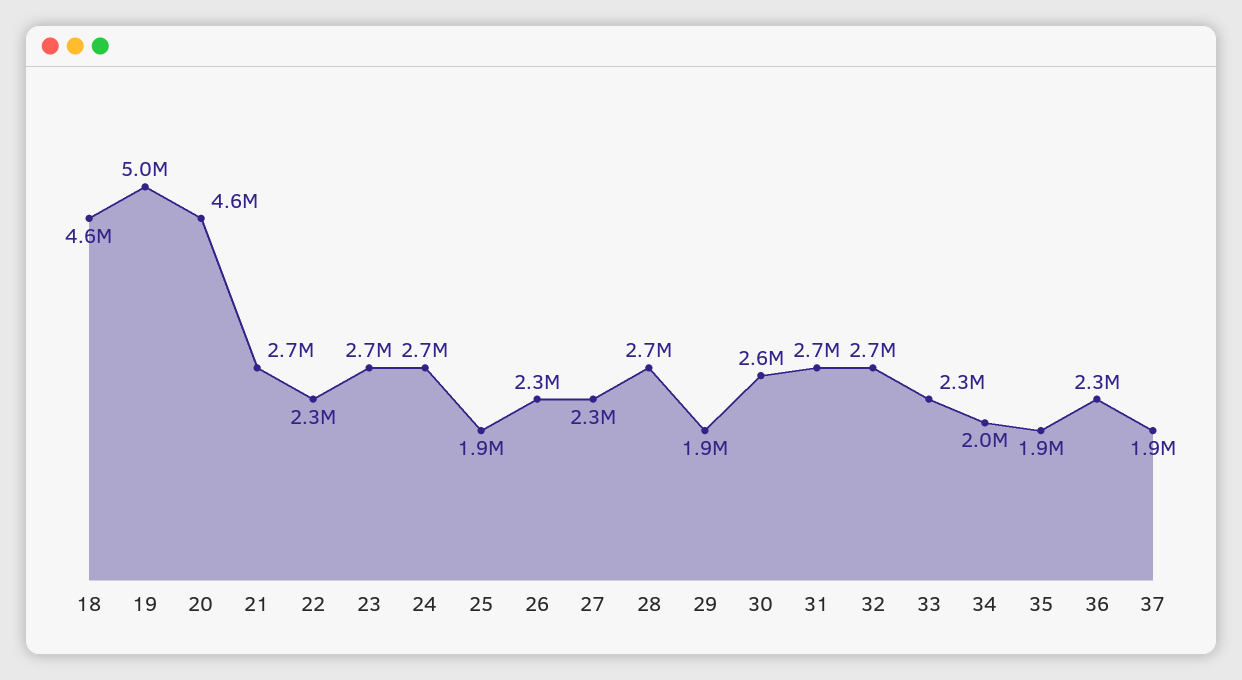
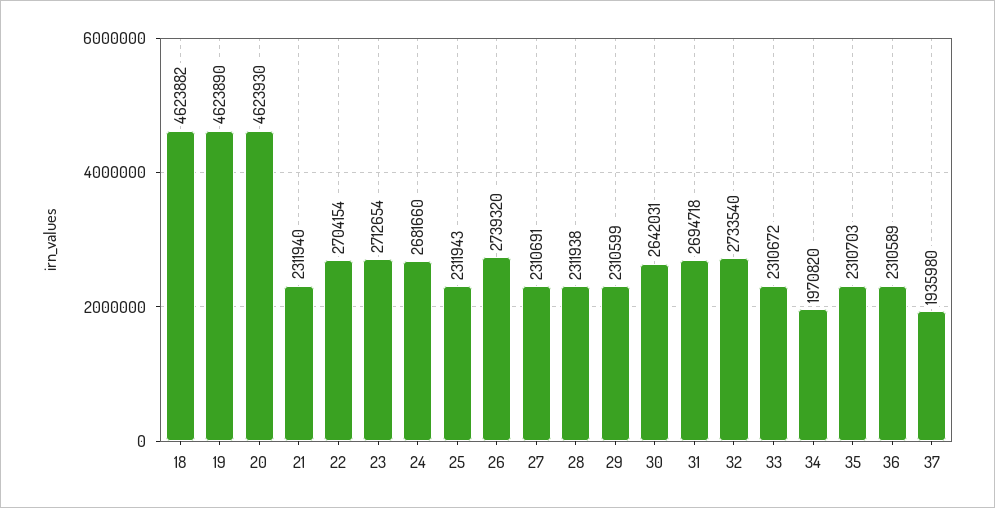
  {
    "18": 4623882,
-   "19": 5000000,
+   "19": 4623890,
    "20": 4623930,
-   "21": 2700000,
+   "21": 2311940,
-   "22": 2300000,
+   "22": 2704154,
    "23": 2712654,
    "24": 2681660,
-   "25": 1900000,
+   "25": 2311943,
-   "26": 2300000,
+   "26": 2739320,
    "27": 2310691,
-   "28": 2700000,
+   "28": 2311938,
-   "29": 1900000,
+   "29": 2310599,
    "30": 2642031,
    "31": 2694718,
    "32": 2733540,
    "33": 2310672,
    "34": 1970820,
-   "35": 1900000,
+   "35": 2310703,
    "36": 2310589,
    "37": 1935980
  }

